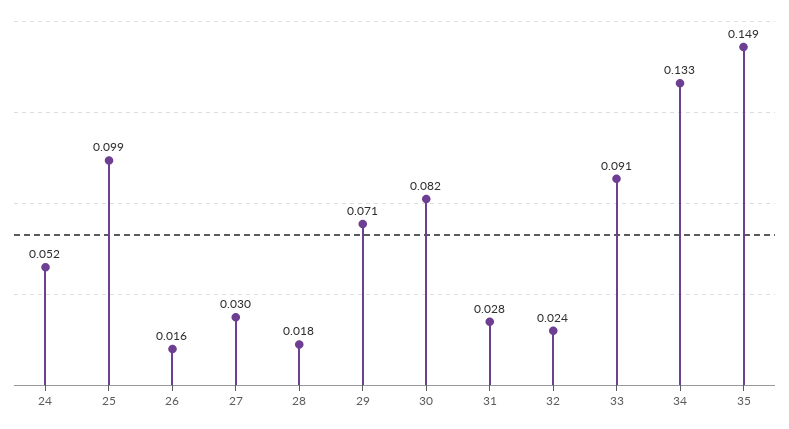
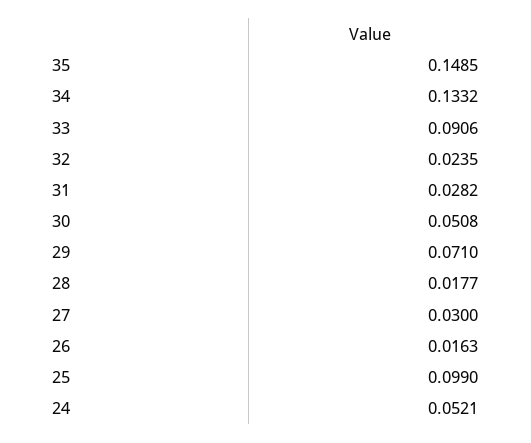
  {
    "24": 0.0521,
    "25": 0.099,
    "26": 0.0163,
    "27": 0.03,
    "28": 0.0177,
    "29": 0.071,
-   "30": 0.082,
+   "30": 0.0508,
    "31": 0.0282,
    "32": 0.0235,
    "33": 0.0906,
    "34": 0.1332,
    "35": 0.1485
  }

